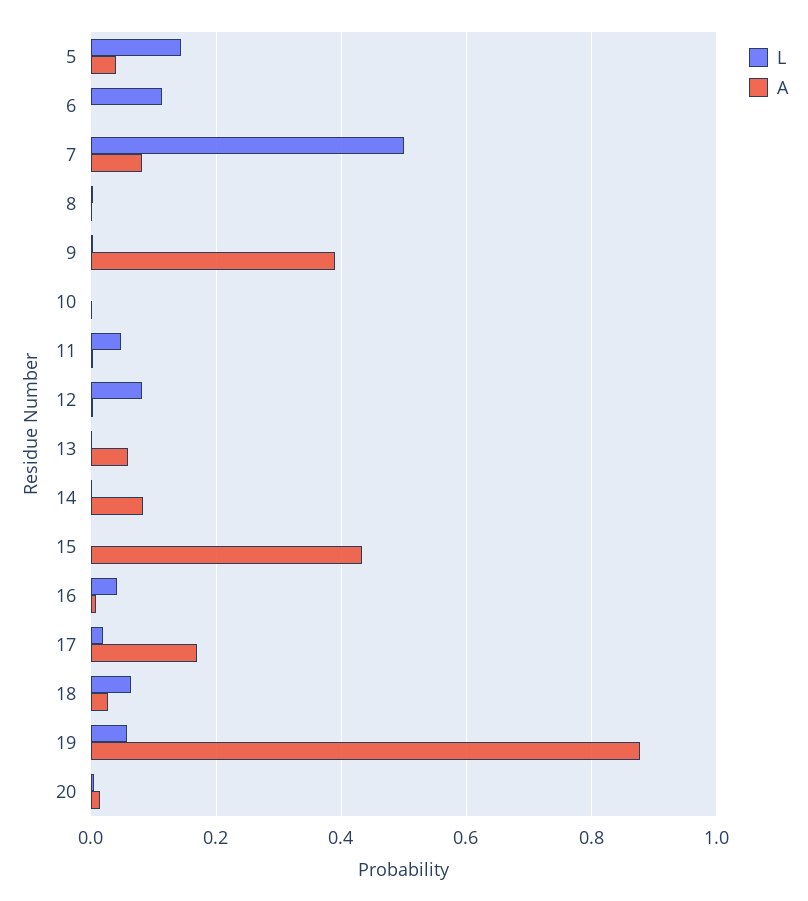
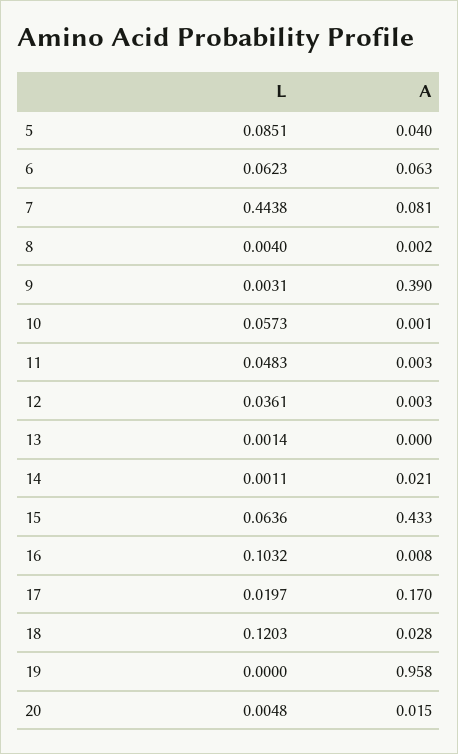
  {
    "L": {
-     "5": 0.14,
+     "5": 0.0851,
-     "6": 0.12,
+     "6": 0.0623,
-     "7": 0.5,
+     "7": 0.4438,
      "8": 0.004,
      "9": 0.0031,
-     "10": 0,
+     "10": 0.0573,
      "11": 0.0483,
-     "12": 0.08,
+     "12": 0.0361,
      "13": 0.0014,
      "14": 0.0011,
-     "15": 0,
+     "15": 0.0636,
-     "16": 0.04,
+     "16": 0.1032,
      "17": 0.0197,
-     "18": 0.06,
+     "18": 0.1203,
-     "19": 0.06,
+     "19": 0,
      "20": 0.0048
    },
    "A": {
      "5": 0.04,
-     "6": 0,
+     "6": 0.063,
      "7": 0.081,
      "8": 0.002,
      "9": 0.39,
      "10": 0.001,
      "11": 0.003,
      "12": 0.003,
-     "13": 0.06,
+     "13": 0,
-     "14": 0.08,
+     "14": 0.021,
      "15": 0.433,
      "16": 0.008,
      "17": 0.17,
      "18": 0.028,
-     "19": 0.88,
+     "19": 0.958,
      "20": 0.015
    }
  }

